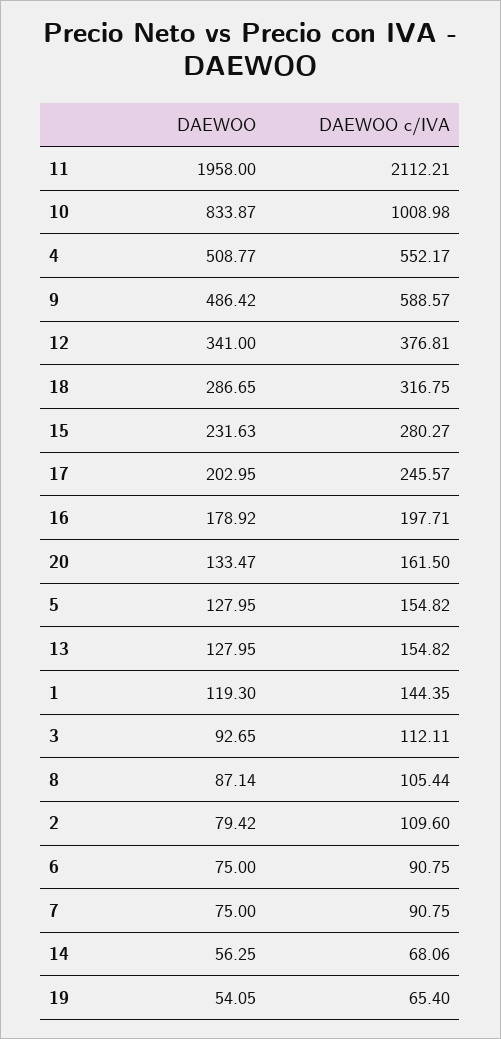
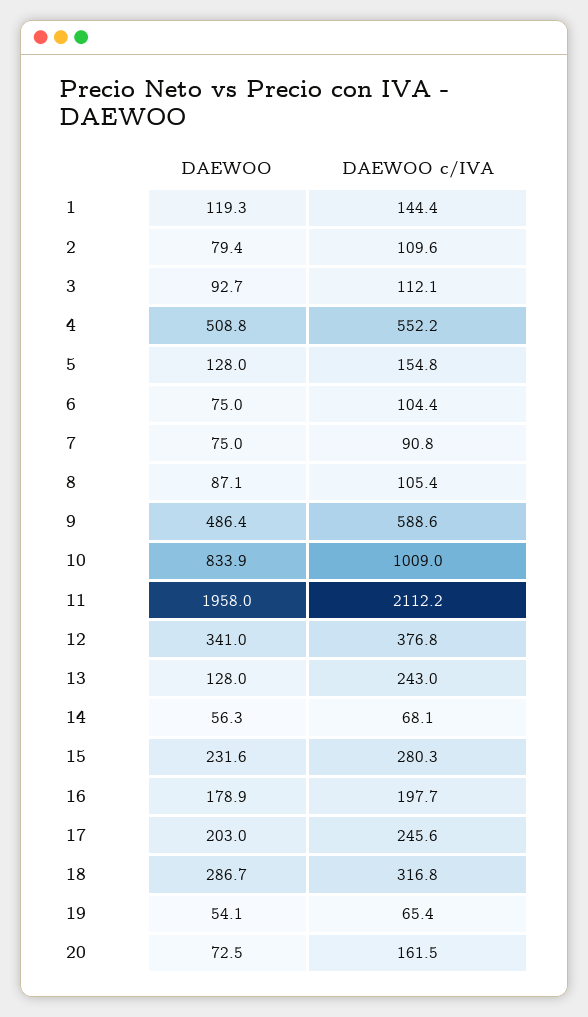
  {
    "DAEWOO": {
      "11": 1958,
      "10": 833.87,
      "4": 508.77,
      "9": 486.42,
      "12": 341,
      "18": 286.65,
      "15": 231.63,
      "17": 202.95,
      "16": 178.92,
-     "20": 133.47,
+     "20": 72.5,
      "5": 127.95,
      "13": 127.95,
      "1": 119.3,
      "3": 92.65,
      "8": 87.14,
      "2": 79.42,
      "6": 75,
      "7": 75,
      "14": 56.25,
      "19": 54.05
    },
    "DAEWOO c/IVA": {
      "11": 2112.21,
      "10": 1008.98,
      "4": 552.17,
      "9": 588.57,
      "12": 376.81,
      "18": 316.75,
      "15": 280.27,
      "17": 245.57,
      "16": 197.71,
      "20": 161.5,
      "5": 154.82,
-     "13": 154.82,
+     "13": 243,
      "1": 144.35,
      "3": 112.11,
      "8": 105.44,
      "2": 109.6,
-     "6": 90.75,
+     "6": 104.4,
      "7": 90.75,
      "14": 68.06,
      "19": 65.4
    }
  }

